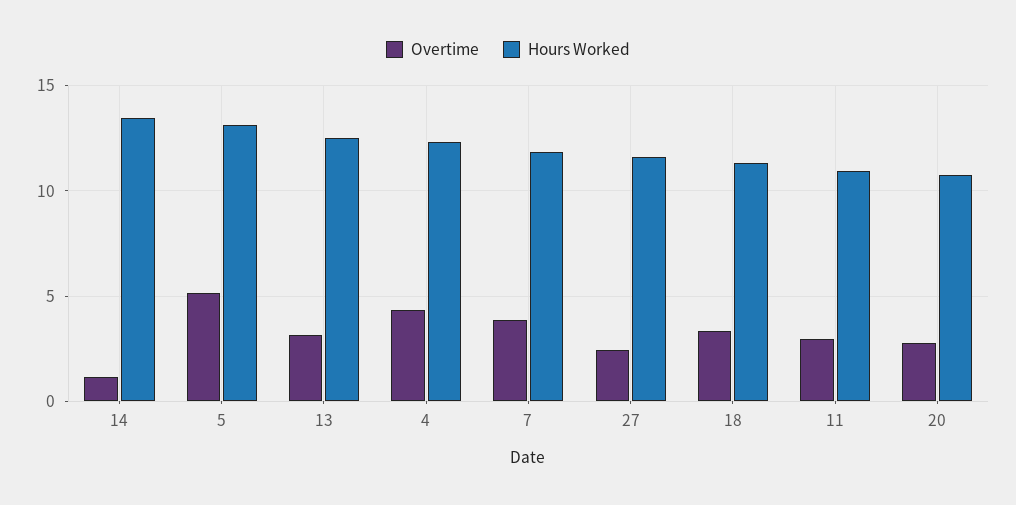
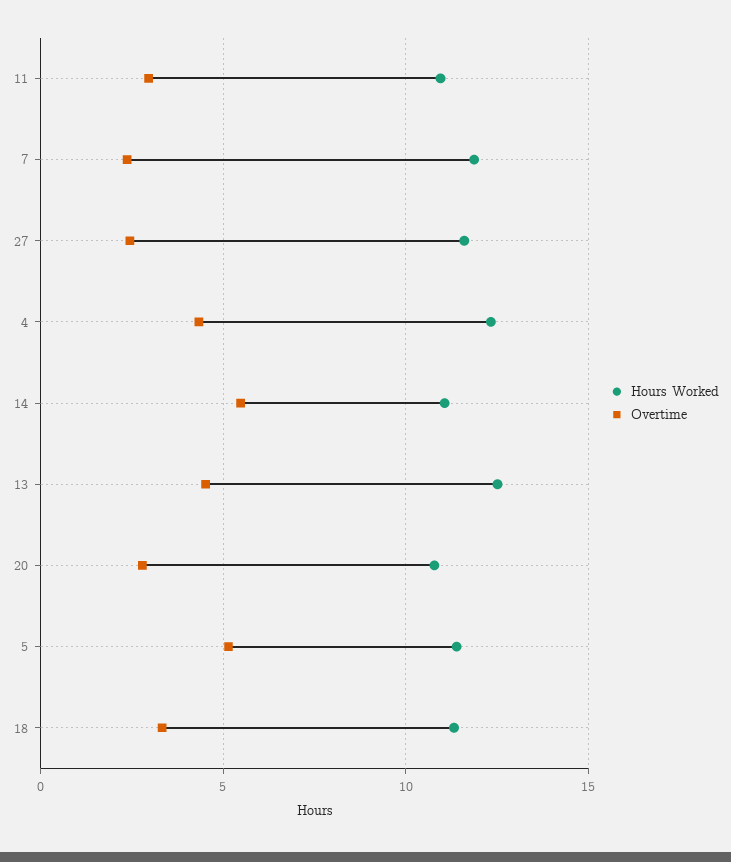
  {
    "Overtime": {
-     "14": 1,
+     "14": 5.5,
      "5": 5,
-     "13": 3,
+     "13": 4.5,
      "4": 4.5,
-     "7": 4,
+     "7": 2.5,
      "27": 2.5,
      "18": 3.5,
      "11": 3,
      "20": 3
    },
    "Hours Worked": {
-     "14": 13.5,
+     "14": 11,
-     "5": 13,
+     "5": 11.5,
      "13": 12.5,
      "4": 12.5,
      "7": 12,
      "27": 11.5,
      "18": 11.5,
      "11": 11,
      "20": 11
    }
  }

